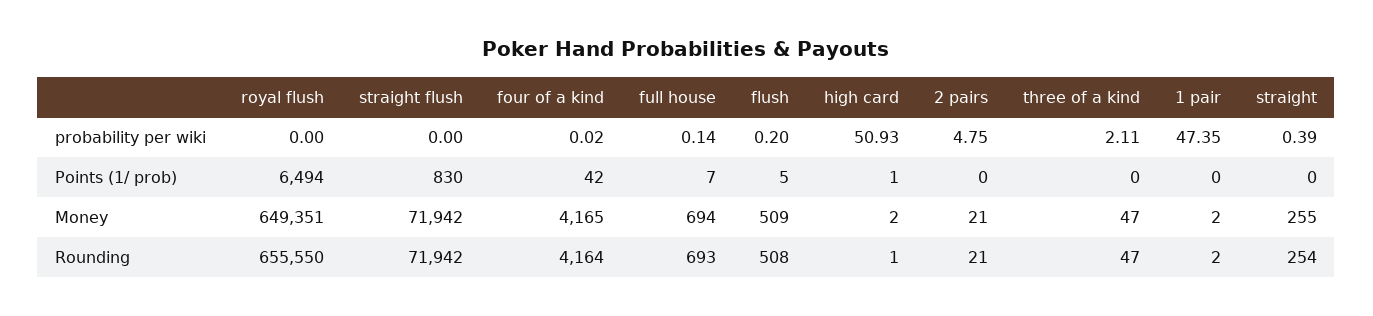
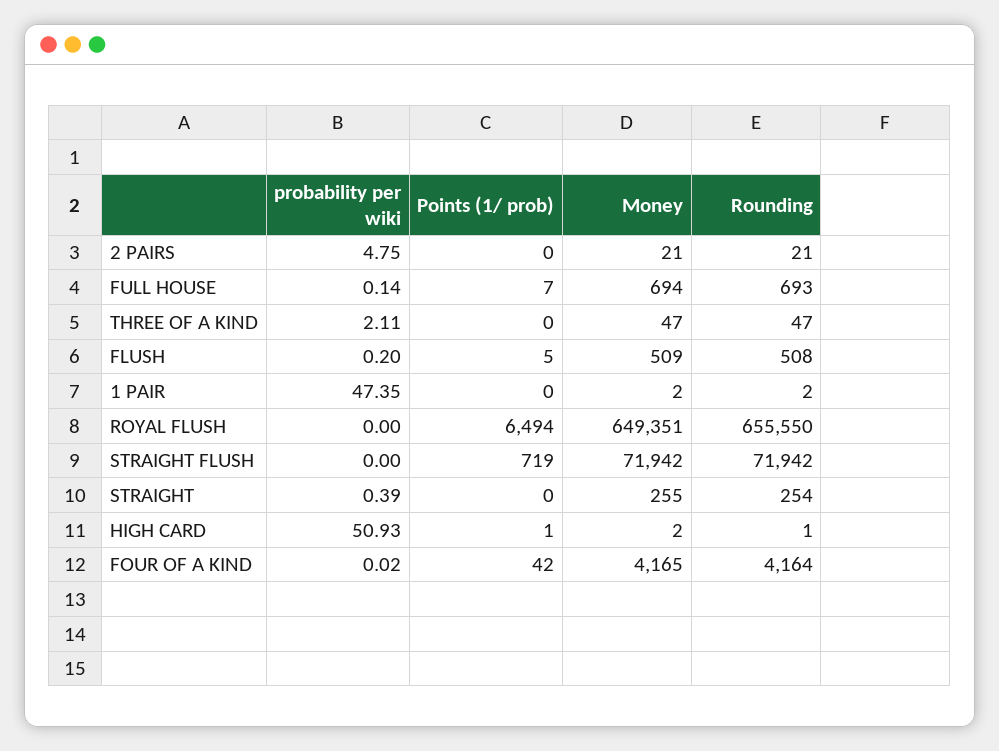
  {
    "royal flush": {
      "probability per wiki": 0,
      "Points (1/ prob)": 6494,
      "Money": 649351,
      "Rounding": 655550
    },
    "straight flush": {
      "probability per wiki": 0,
-     "Points (1/ prob)": 830,
+     "Points (1/ prob)": 719,
      "Money": 71942,
      "Rounding": 71942
    },
    "four of a kind": {
      "probability per wiki": 0.02,
      "Points (1/ prob)": 42,
      "Money": 4165,
      "Rounding": 4164
    },
    "full house": {
      "probability per wiki": 0.14,
      "Points (1/ prob)": 7,
      "Money": 694,
      "Rounding": 693
    },
    "flush": {
      "probability per wiki": 0.2,
      "Points (1/ prob)": 5,
      "Money": 509,
      "Rounding": 508
    },
    "high card": {
      "probability per wiki": 50.93,
      "Points (1/ prob)": 1,
      "Money": 2,
      "Rounding": 1
    },
    "2 pairs": {
      "probability per wiki": 4.75,
      "Points (1/ prob)": 0,
      "Money": 21,
      "Rounding": 21
    },
    "three of a kind": {
      "probability per wiki": 2.11,
      "Points (1/ prob)": 0,
      "Money": 47,
      "Rounding": 47
    },
    "1 pair": {
      "probability per wiki": 47.35,
      "Points (1/ prob)": 0,
      "Money": 2,
      "Rounding": 2
    },
    "straight": {
      "probability per wiki": 0.39,
      "Points (1/ prob)": 0,
      "Money": 255,
      "Rounding": 254
    }
  }

